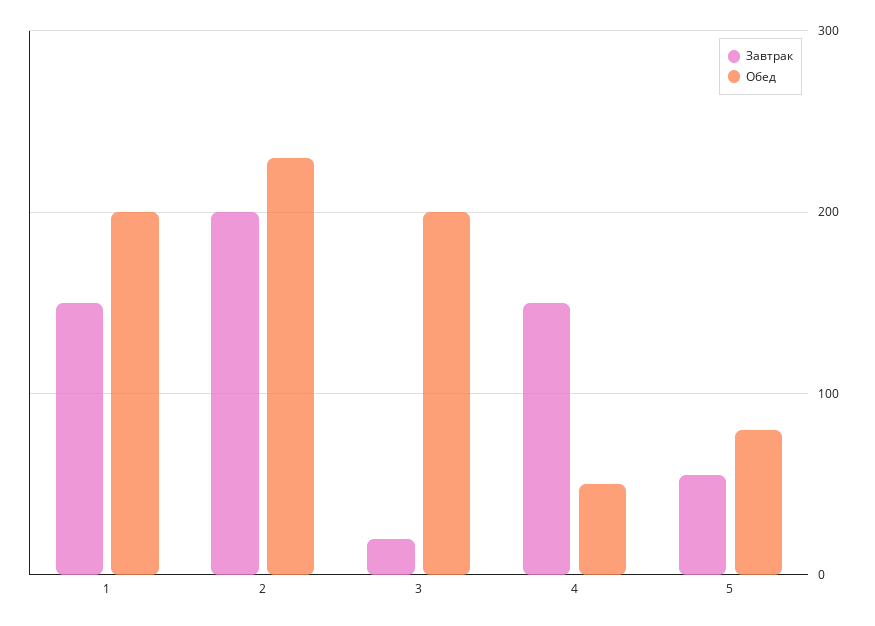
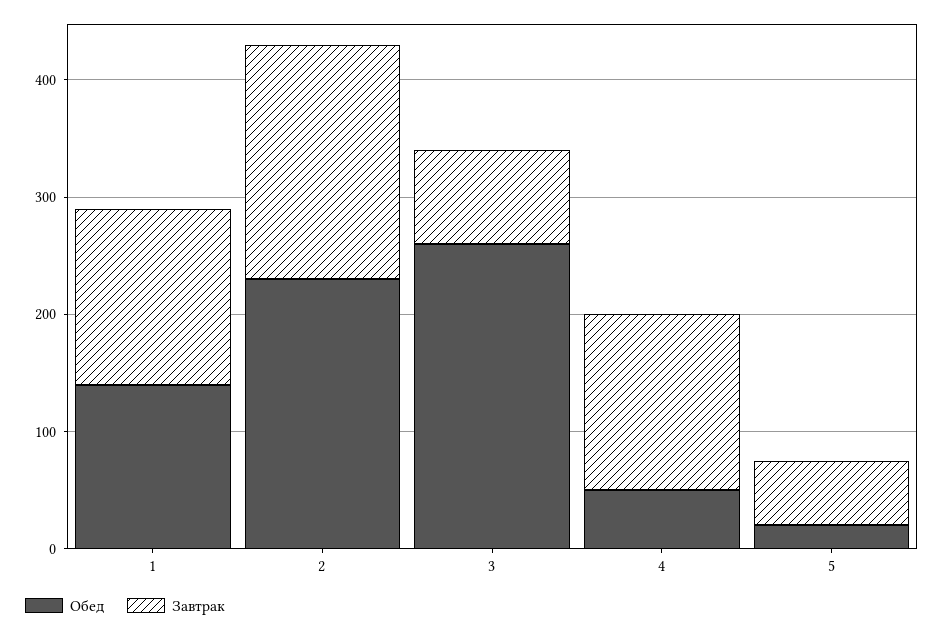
  {
    "Завтрак": {
      "1": 150,
      "2": 200,
-     "3": 20,
+     "3": 80,
      "4": 150,
      "5": 60
    },
    "Обед": {
-     "1": 200,
+     "1": 140,
      "2": 230,
-     "3": 200,
+     "3": 260,
      "4": 50,
-     "5": 80
+     "5": 20
    }
  }

